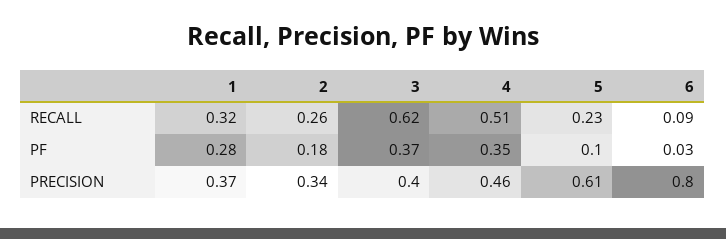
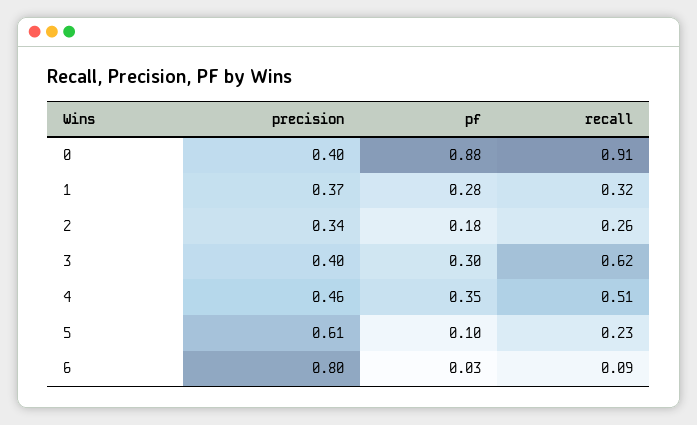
  {
    "1": {
      "RECALL": 0.32,
      "PF": 0.28,
      "PRECISION": 0.37
    },
    "2": {
      "RECALL": 0.26,
      "PF": 0.18,
      "PRECISION": 0.34
    },
    "3": {
      "RECALL": 0.62,
-     "PF": 0.37,
+     "PF": 0.3,
      "PRECISION": 0.4
    },
    "4": {
      "RECALL": 0.51,
      "PF": 0.35,
      "PRECISION": 0.46
    },
    "5": {
      "RECALL": 0.23,
      "PF": 0.1,
      "PRECISION": 0.61
    },
    "6": {
      "RECALL": 0.09,
      "PF": 0.03,
      "PRECISION": 0.8
-   }
+   },
+   "0": {
+     "PRECISION": 0.4,
+     "PF": 0.88,
+     "RECALL": 0.91
+   }
  }

